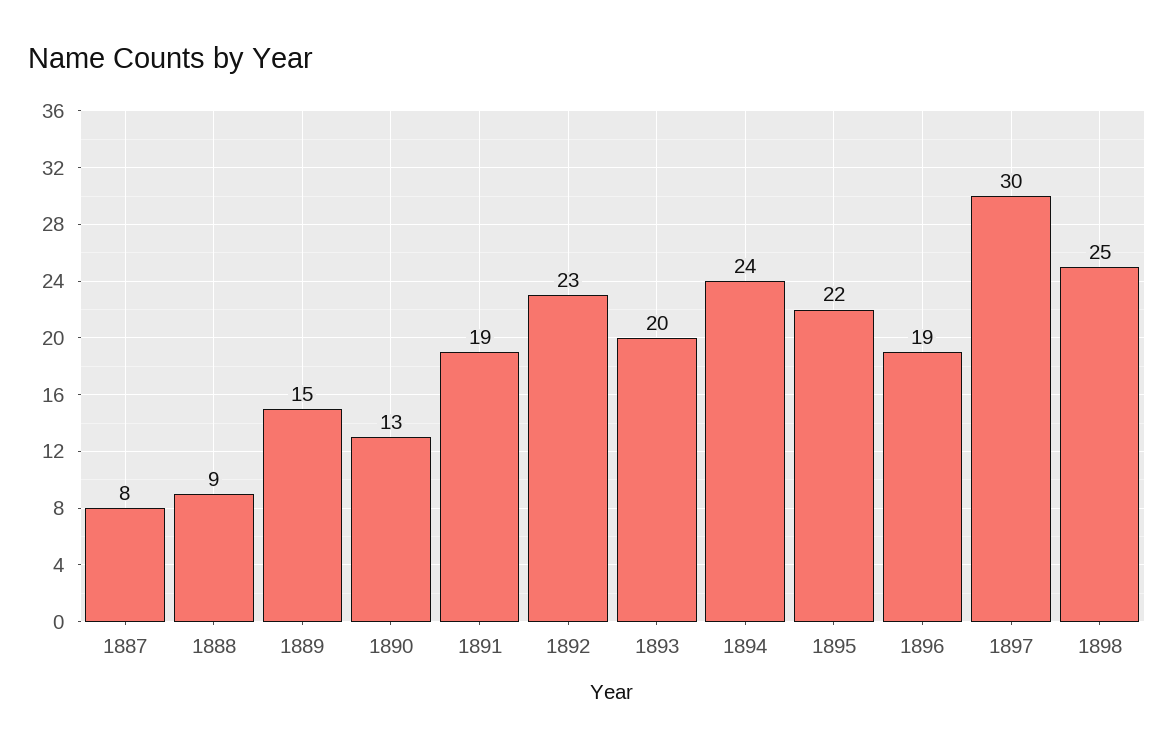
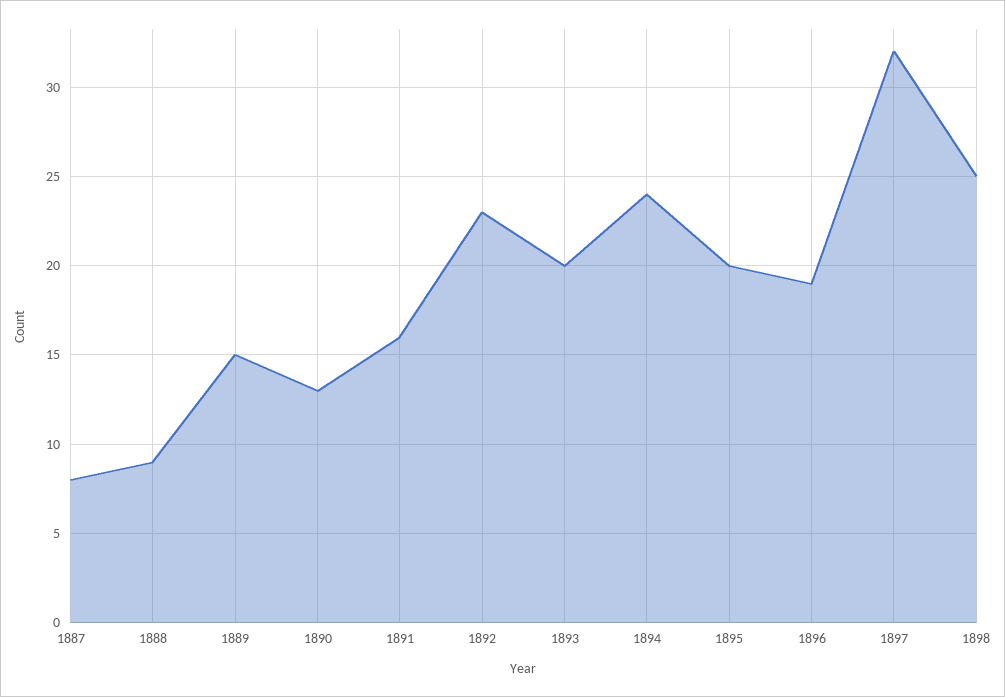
  {
    "1887": 8,
    "1888": 9,
    "1889": 15,
    "1890": 13,
-   "1891": 19,
+   "1891": 16,
    "1892": 23,
    "1893": 20,
    "1894": 24,
-   "1895": 22,
+   "1895": 20,
    "1896": 19,
-   "1897": 30,
+   "1897": 32,
    "1898": 25
  }

